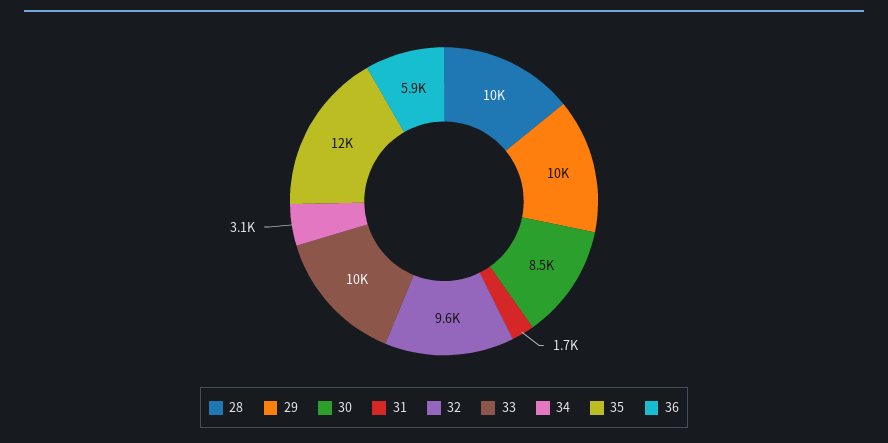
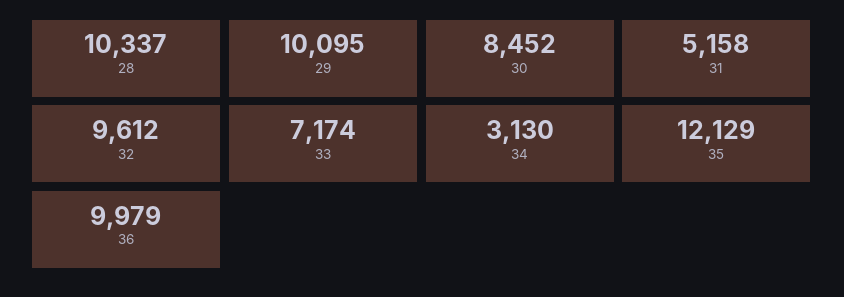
  {
    "28": 10337,
    "29": 10095,
    "30": 8452,
-   "31": 1700,
+   "31": 5158,
    "32": 9612,
-   "33": 10000,
+   "33": 7174,
    "34": 3130,
    "35": 12129,
-   "36": 5900
+   "36": 9979
  }

